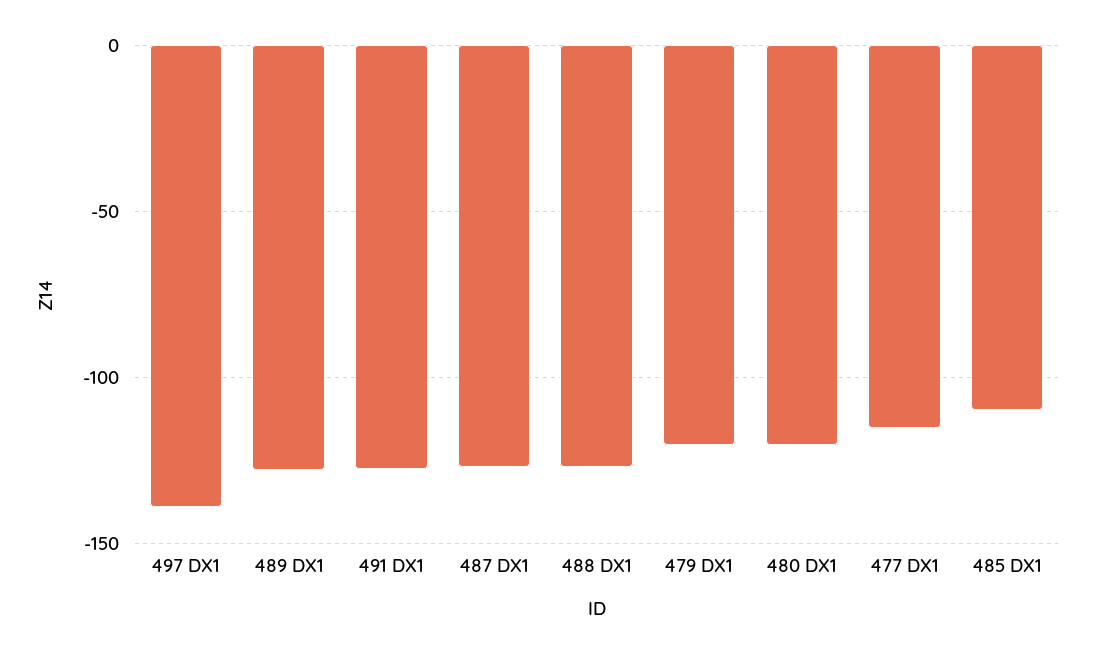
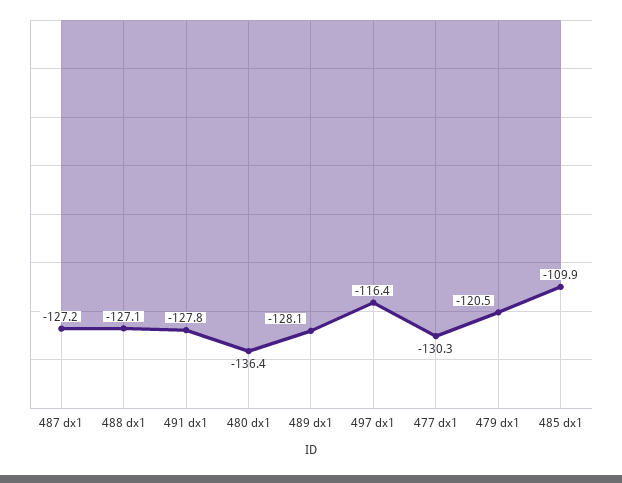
  {
-   "497 DX1": -140,
+   "497 DX1": -116.4,
    "489 DX1": -128.1,
    "491 DX1": -127.8,
    "487 DX1": -127.2,
    "488 DX1": -127.1,
    "479 DX1": -120.5,
-   "480 DX1": -120,
+   "480 DX1": -136.4,
-   "477 DX1": -115,
+   "477 DX1": -130.3,
    "485 DX1": -109.9
  }

